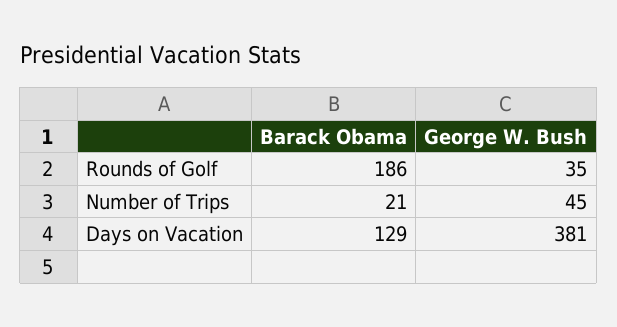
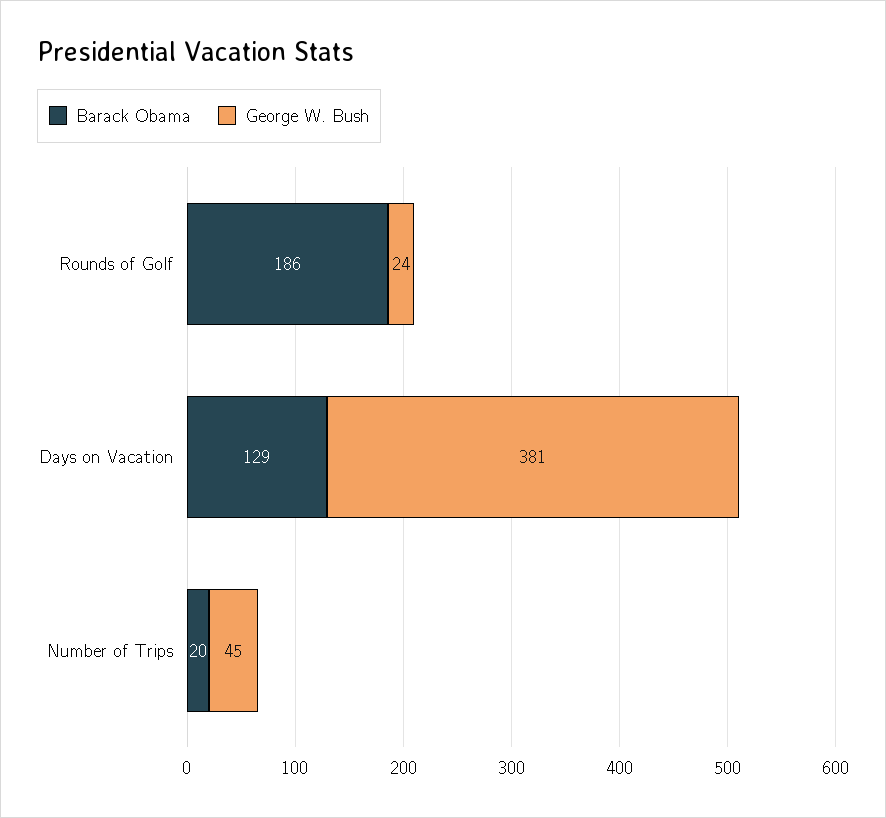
  {
    "Barack Obama": {
      "Rounds of Golf": 186,
-     "Number of Trips": 21,
+     "Number of Trips": 20,
      "Days on Vacation": 129
    },
    "George W. Bush": {
-     "Rounds of Golf": 35,
+     "Rounds of Golf": 24,
      "Number of Trips": 45,
      "Days on Vacation": 381
    }
  }

